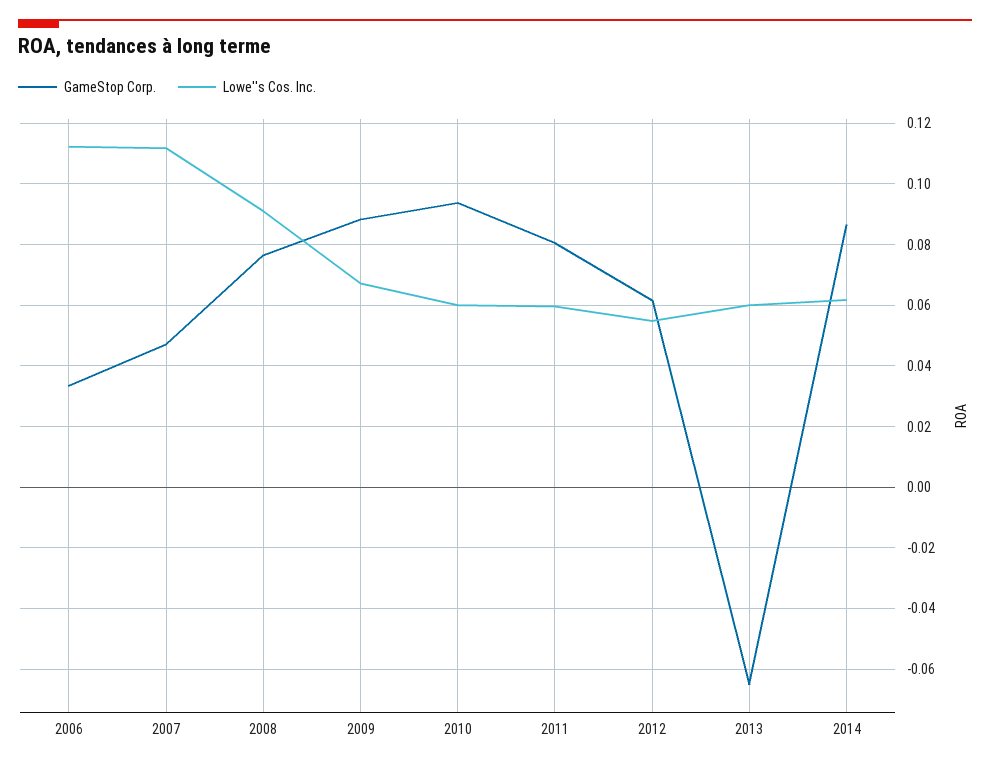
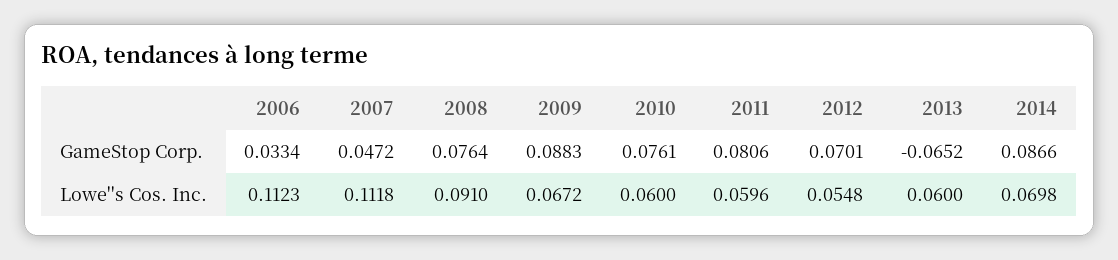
  {
    "GameStop Corp.": {
      "2006": 0.0334,
      "2007": 0.0472,
      "2008": 0.0764,
      "2009": 0.0883,
-     "2010": 0.094,
+     "2010": 0.0761,
      "2011": 0.0806,
-     "2012": 0.062,
+     "2012": 0.0701,
      "2013": -0.0652,
      "2014": 0.0866
    },
    "Lowe''s Cos. Inc.": {
      "2006": 0.1123,
      "2007": 0.1118,
      "2008": 0.091,
      "2009": 0.0672,
      "2010": 0.06,
      "2011": 0.0596,
      "2012": 0.0548,
      "2013": 0.06,
-     "2014": 0.062
+     "2014": 0.0698
    }
  }

